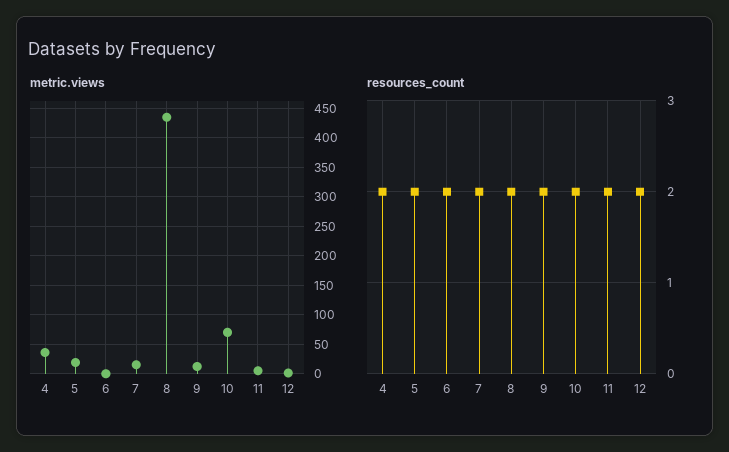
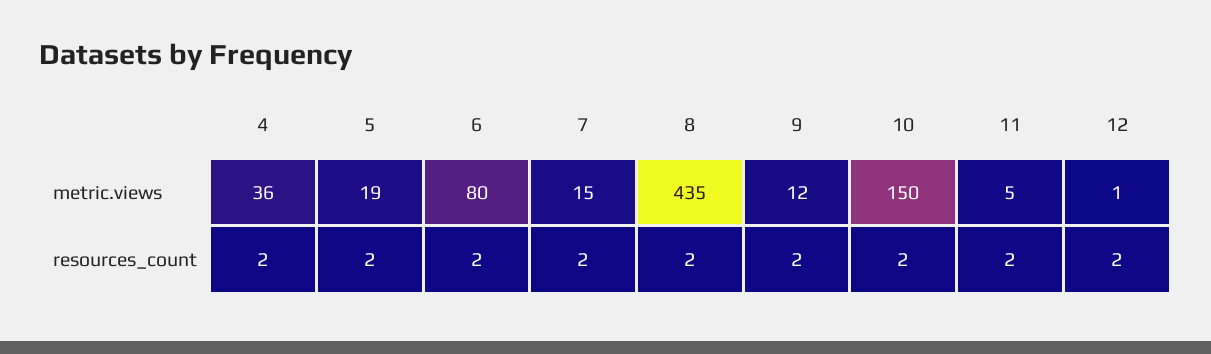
  {
    "metric.views": {
      "4": 36,
      "5": 19,
-     "6": 0,
+     "6": 80,
      "7": 15,
      "8": 435,
      "9": 12,
-     "10": 75,
+     "10": 150,
      "11": 5,
      "12": 1
    },
    "resources_count": {
      "4": 2,
      "5": 2,
      "6": 2,
      "7": 2,
      "8": 2,
      "9": 2,
      "10": 2,
      "11": 2,
      "12": 2
    }
  }

